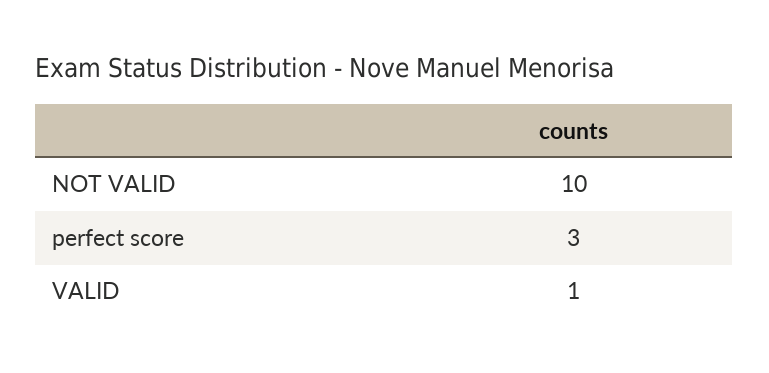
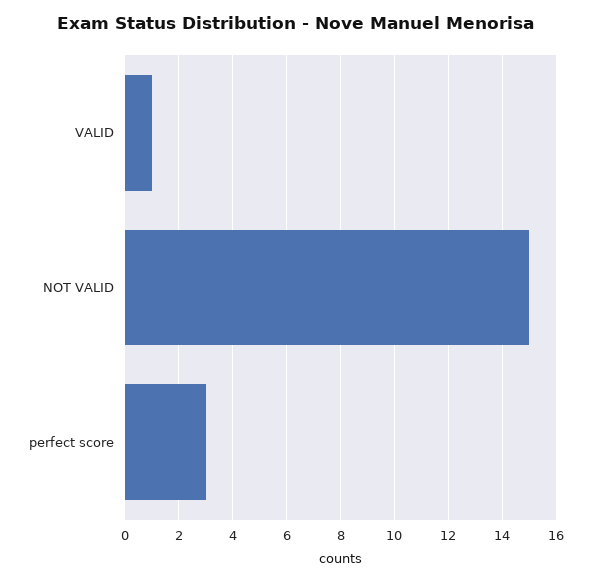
  {
-   "NOT VALID": 10,
+   "NOT VALID": 15,
    "perfect score": 3,
    "VALID": 1
  }

